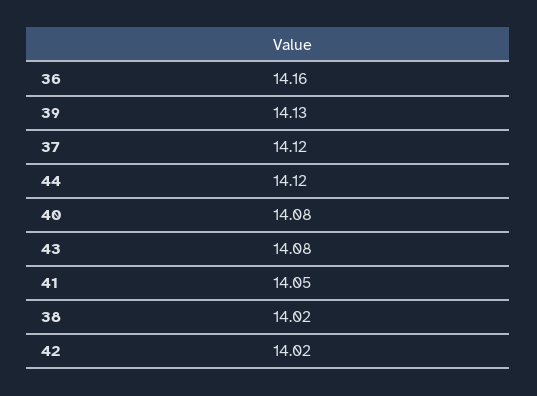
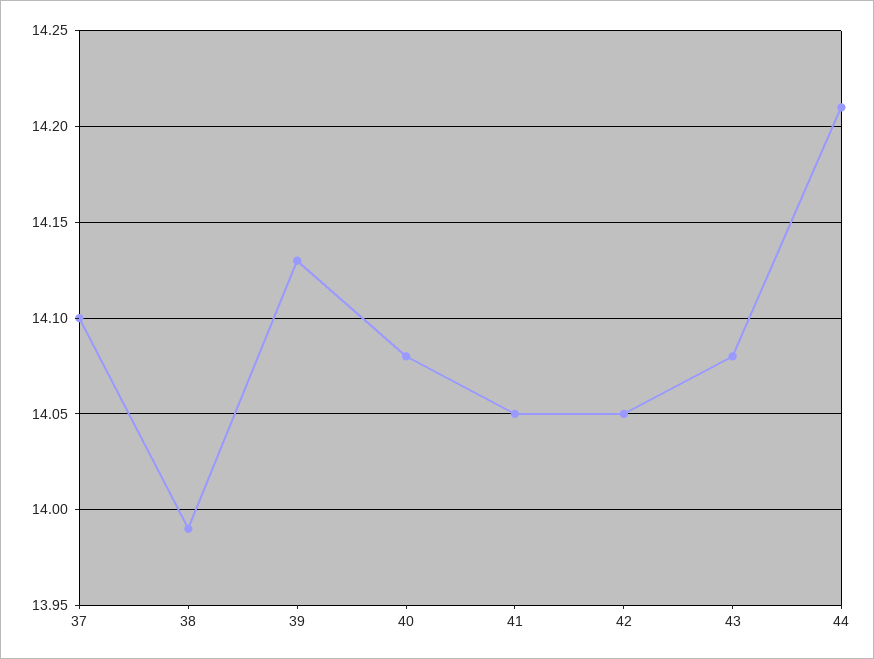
  {
-   "36": 14.16,
    "39": 14.13,
-   "37": 14.12,
+   "37": 14.1,
-   "44": 14.12,
+   "44": 14.21,
    "40": 14.08,
    "43": 14.08,
    "41": 14.05,
-   "38": 14.02,
+   "38": 13.99,
-   "42": 14.02
+   "42": 14.05
  }

